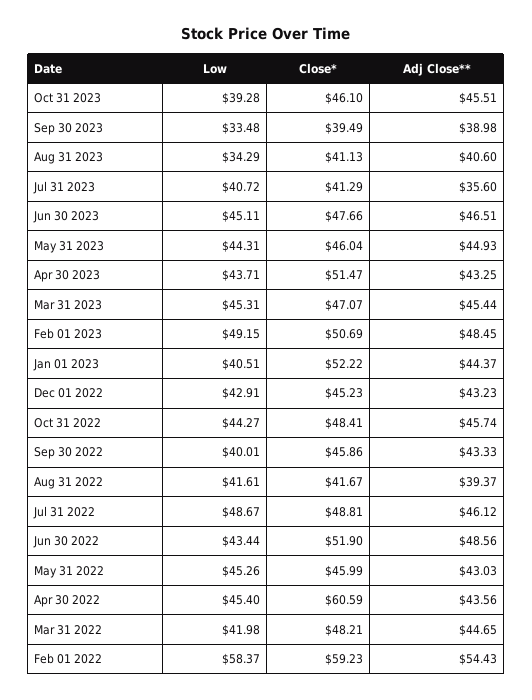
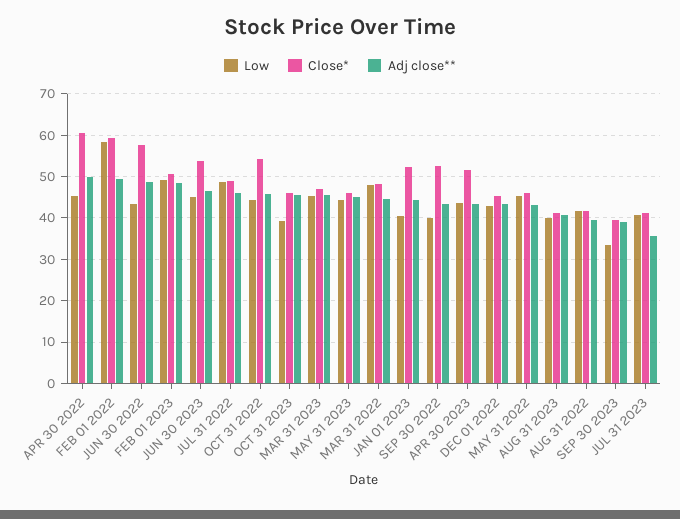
  {
    "Low": {
      "Oct 31 2023": 39.28,
      "Sep 30 2023": 33.48,
-     "Aug 31 2023": 34.29,
+     "Aug 31 2023": 40,
      "Jul 31 2023": 40.72,
      "Jun 30 2023": 45.11,
      "May 31 2023": 44.31,
      "Apr 30 2023": 43.71,
      "Mar 31 2023": 45.31,
      "Feb 01 2023": 49.15,
      "Jan 01 2023": 40.51,
      "Dec 01 2022": 42.91,
      "Oct 31 2022": 44.27,
      "Sep 30 2022": 40.01,
      "Aug 31 2022": 41.61,
      "Jul 31 2022": 48.67,
      "Jun 30 2022": 43.44,
      "May 31 2022": 45.26,
      "Apr 30 2022": 45.4,
-     "Mar 31 2022": 41.98,
+     "Mar 31 2022": 48,
      "Feb 01 2022": 58.37
    },
    "Close*": {
      "Oct 31 2023": 46.1,
      "Sep 30 2023": 39.49,
      "Aug 31 2023": 41.13,
      "Jul 31 2023": 41.29,
-     "Jun 30 2023": 47.66,
+     "Jun 30 2023": 54,
      "May 31 2023": 46.04,
      "Apr 30 2023": 51.47,
      "Mar 31 2023": 47.07,
      "Feb 01 2023": 50.69,
      "Jan 01 2023": 52.22,
      "Dec 01 2022": 45.23,
-     "Oct 31 2022": 48.41,
+     "Oct 31 2022": 54,
-     "Sep 30 2022": 45.86,
+     "Sep 30 2022": 52,
      "Aug 31 2022": 41.67,
      "Jul 31 2022": 48.81,
-     "Jun 30 2022": 51.9,
+     "Jun 30 2022": 58,
      "May 31 2022": 45.99,
      "Apr 30 2022": 60.59,
      "Mar 31 2022": 48.21,
      "Feb 01 2022": 59.23
    },
    "Adj Close**": {
      "Oct 31 2023": 45.51,
      "Sep 30 2023": 38.98,
      "Aug 31 2023": 40.6,
      "Jul 31 2023": 35.6,
      "Jun 30 2023": 46.51,
      "May 31 2023": 44.93,
      "Apr 30 2023": 43.25,
      "Mar 31 2023": 45.44,
      "Feb 01 2023": 48.45,
      "Jan 01 2023": 44.37,
      "Dec 01 2022": 43.23,
      "Oct 31 2022": 45.74,
      "Sep 30 2022": 43.33,
      "Aug 31 2022": 39.37,
      "Jul 31 2022": 46.12,
      "Jun 30 2022": 48.56,
      "May 31 2022": 43.03,
-     "Apr 30 2022": 43.56,
+     "Apr 30 2022": 50,
      "Mar 31 2022": 44.65,
-     "Feb 01 2022": 54.43
+     "Feb 01 2022": 50
    }
  }

